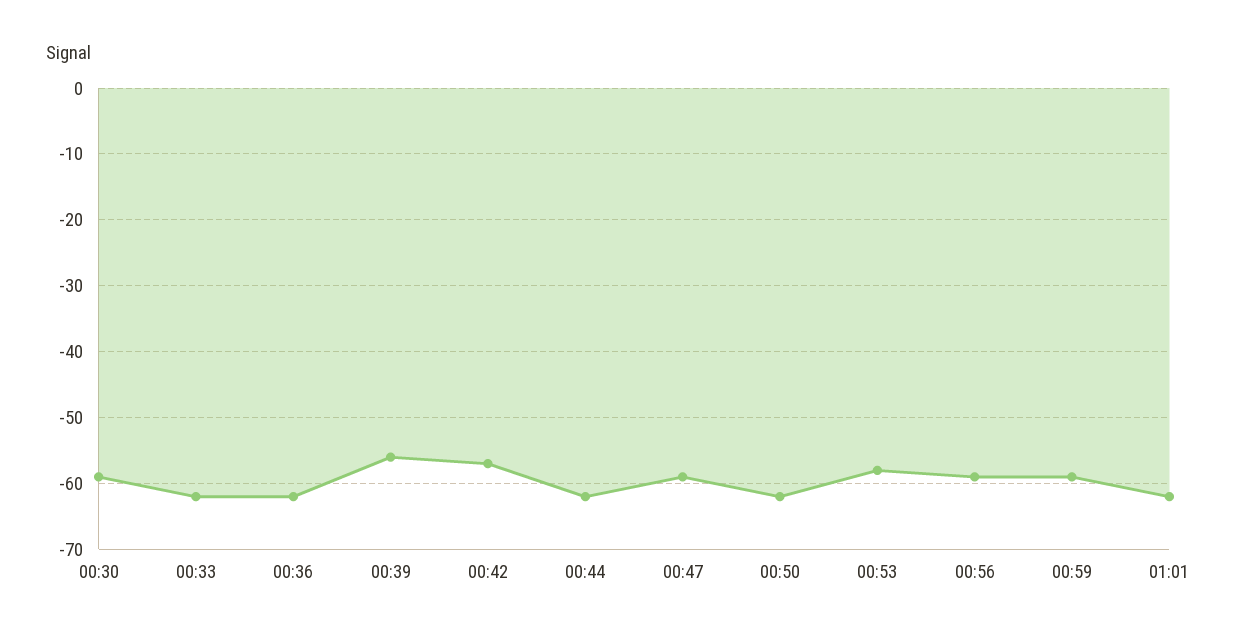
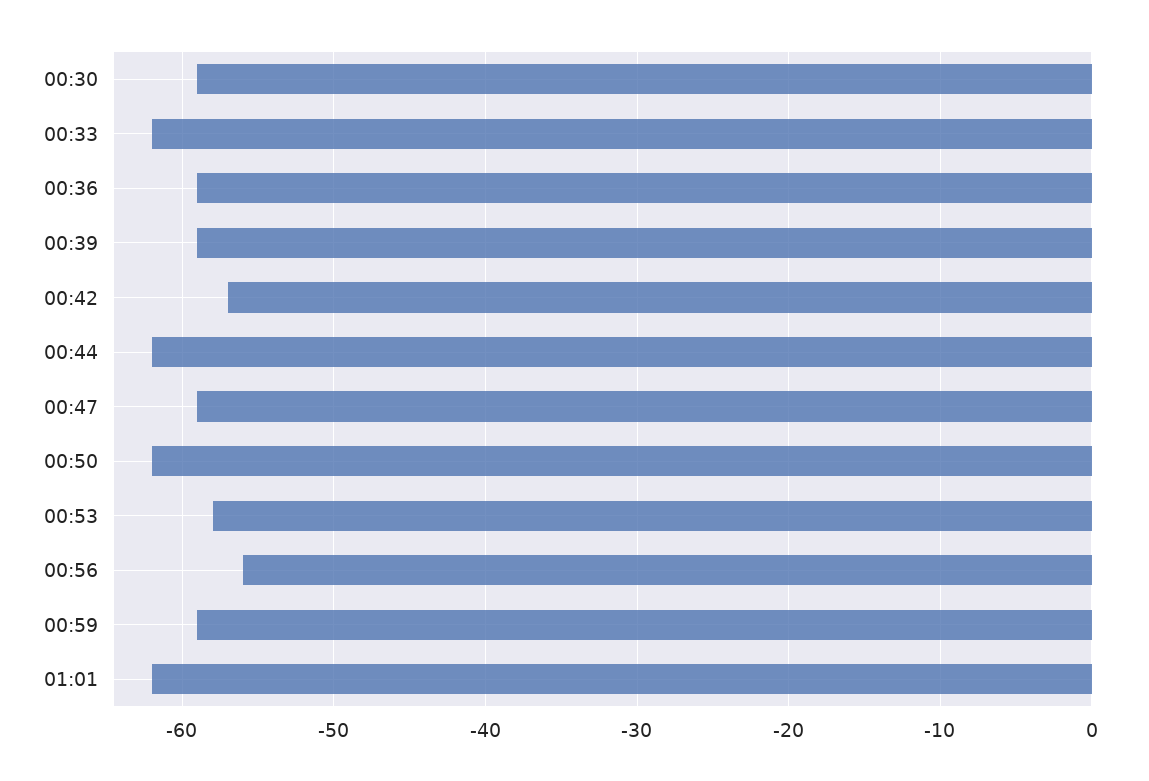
  {
    "00:30": -59,
    "00:33": -62,
-   "00:36": -62,
+   "00:36": -59,
-   "00:39": -56,
+   "00:39": -59,
    "00:42": -57,
    "00:44": -62,
    "00:47": -59,
    "00:50": -62,
    "00:53": -58,
-   "00:56": -59,
+   "00:56": -56,
    "00:59": -59,
    "01:01": -62
  }

